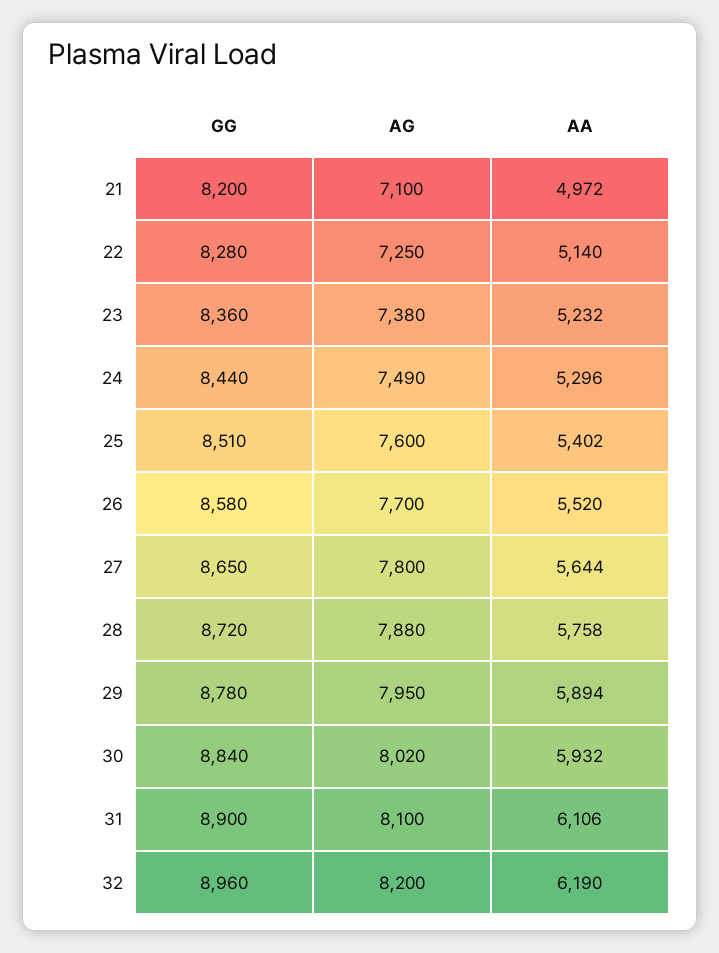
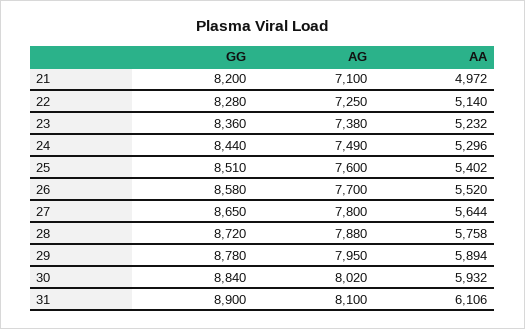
  {
    "GG": {
      "21": 8200,
      "22": 8280,
      "23": 8360,
      "24": 8440,
      "25": 8510,
      "26": 8580,
      "27": 8650,
      "28": 8720,
      "29": 8780,
      "30": 8840,
-     "31": 8900,
+     "31": 8900
-     "32": 8960
    },
    "AG": {
      "21": 7100,
      "22": 7250,
      "23": 7380,
      "24": 7490,
      "25": 7600,
      "26": 7700,
      "27": 7800,
      "28": 7880,
      "29": 7950,
      "30": 8020,
-     "31": 8100,
+     "31": 8100
-     "32": 8200
    },
    "AA": {
      "21": 4972,
      "22": 5140,
      "23": 5232,
      "24": 5296,
      "25": 5402,
      "26": 5520,
      "27": 5644,
      "28": 5758,
      "29": 5894,
      "30": 5932,
-     "31": 6106,
+     "31": 6106
-     "32": 6190
    }
  }

